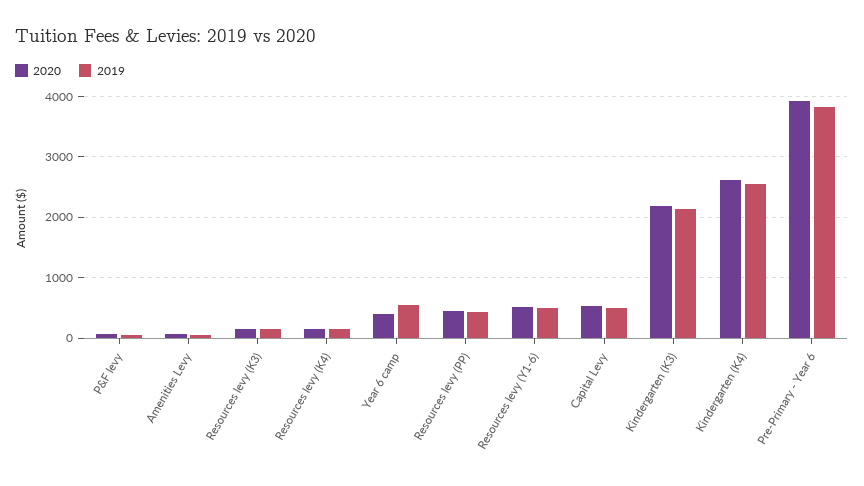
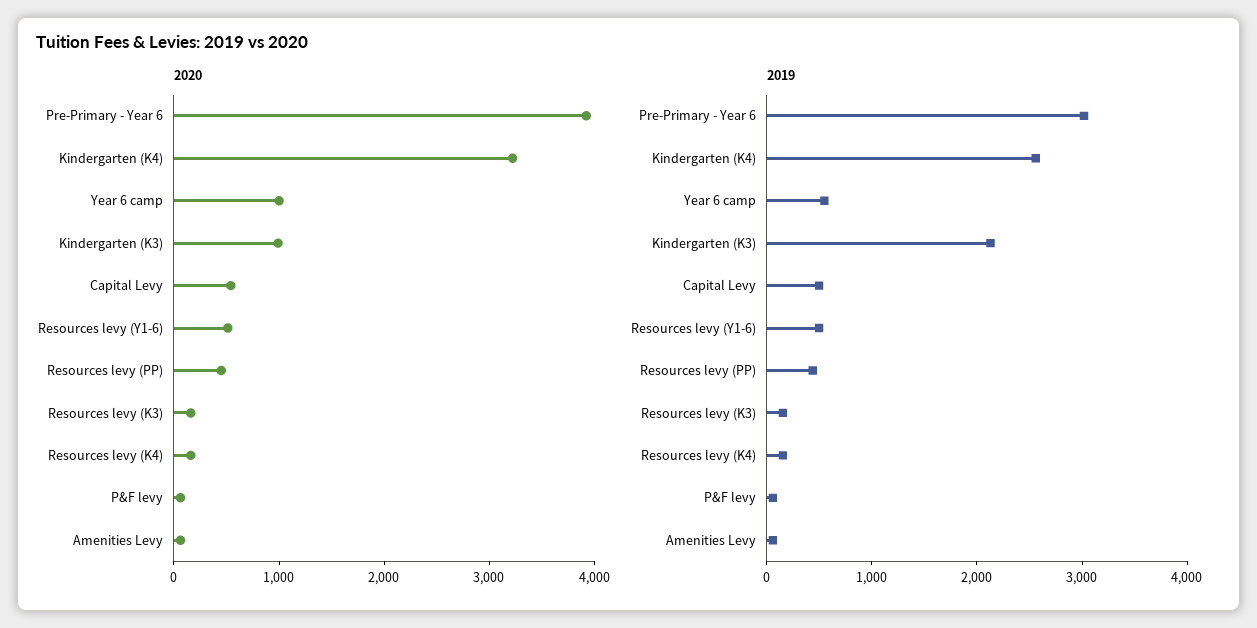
  {
    "2020": {
      "P&F levy": 100,
      "Amenities Levy": 100,
      "Resources levy (K3)": 200,
      "Resources levy (K4)": 200,
-     "Year 6 camp": 400,
+     "Year 6 camp": 1000,
      "Resources levy (PP)": 500,
      "Resources levy (Y1-6)": 500,
      "Capital Levy": 500,
-     "Kindergarten (K3)": 2200,
+     "Kindergarten (K3)": 1000,
-     "Kindergarten (K4)": 2600,
+     "Kindergarten (K4)": 3200,
      "Pre-Primary - Year 6": 3900
    },
    "2019": {
      "P&F levy": 100,
      "Amenities Levy": 100,
      "Resources levy (K3)": 200,
      "Resources levy (K4)": 200,
      "Year 6 camp": 600,
      "Resources levy (PP)": 400,
      "Resources levy (Y1-6)": 500,
      "Capital Levy": 500,
      "Kindergarten (K3)": 2100,
      "Kindergarten (K4)": 2600,
-     "Pre-Primary - Year 6": 3800
+     "Pre-Primary - Year 6": 3000
    }
  }

